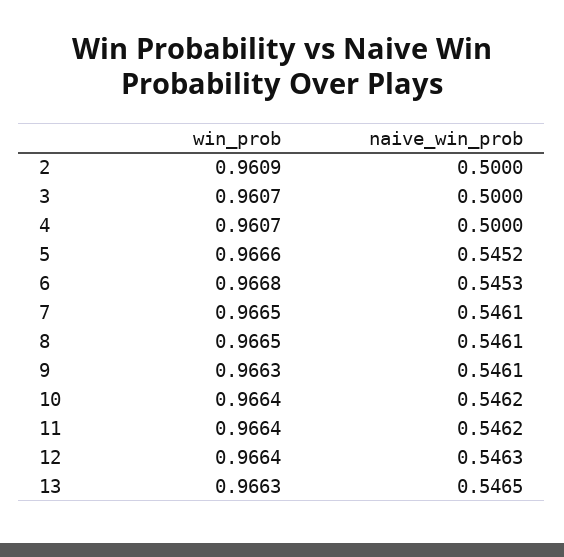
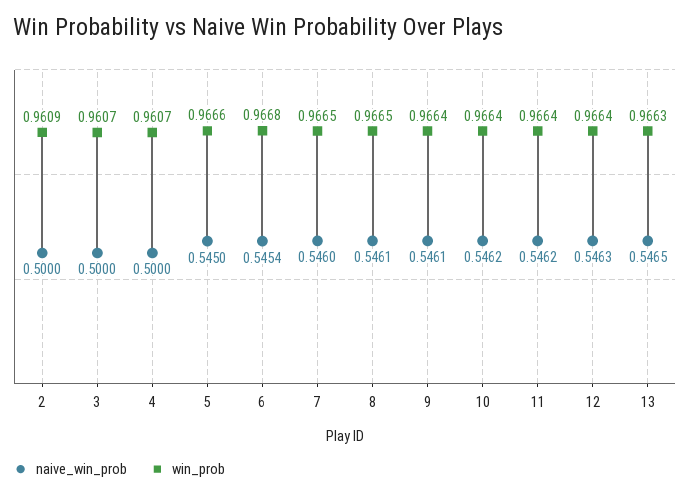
  {
    "win_prob": {
      "2": 0.9609,
      "3": 0.9607,
      "4": 0.9607,
      "5": 0.9666,
      "6": 0.9668,
      "7": 0.9665,
      "8": 0.9665,
-     "9": 0.9663,
+     "9": 0.9664,
      "10": 0.9664,
      "11": 0.9664,
      "12": 0.9664,
      "13": 0.9663
    },
    "naive_win_prob": {
      "2": 0.5,
      "3": 0.5,
      "4": 0.5,
-     "5": 0.5452,
+     "5": 0.545,
-     "6": 0.5453,
+     "6": 0.5454,
-     "7": 0.5461,
+     "7": 0.546,
      "8": 0.5461,
      "9": 0.5461,
      "10": 0.5462,
      "11": 0.5462,
      "12": 0.5463,
      "13": 0.5465
    }
  }

